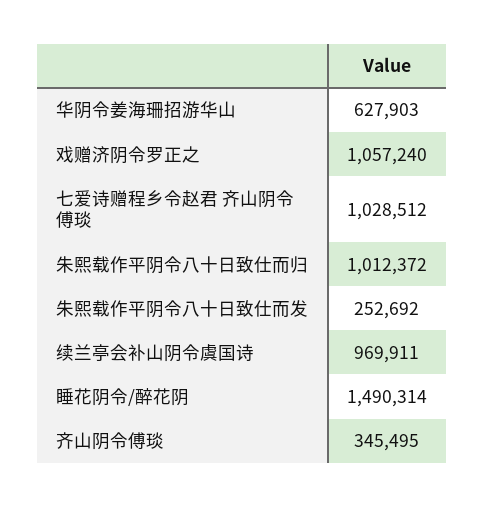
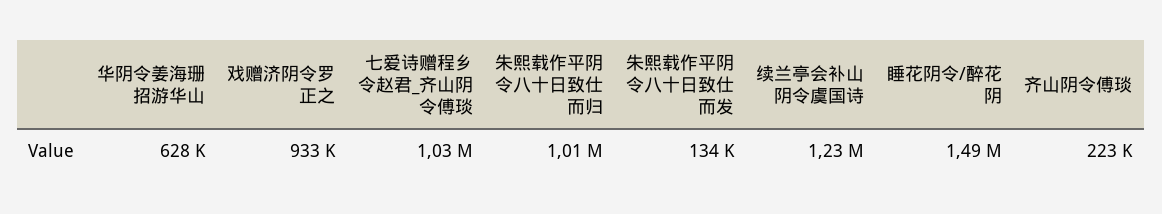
  {
    "华阴令姜海珊招游华山": 627903,
-   "戏赠济阴令罗正之": 1057240,
+   "戏赠济阴令罗正之": 933000,
    "七爱诗赠程乡令赵君 齐山阴令傅琰": 1028512,
    "朱熙载作平阴令八十日致仕而归": 1012372,
-   "朱熙载作平阴令八十日致仕而发": 252692,
+   "朱熙载作平阴令八十日致仕而发": 134000,
-   "续兰亭会补山阴令虞国诗": 969911,
+   "续兰亭会补山阴令虞国诗": 1230000,
    "睡花阴令/醉花阴": 1490314,
-   "齐山阴令傅琰": 345495
+   "齐山阴令傅琰": 223000
  }

